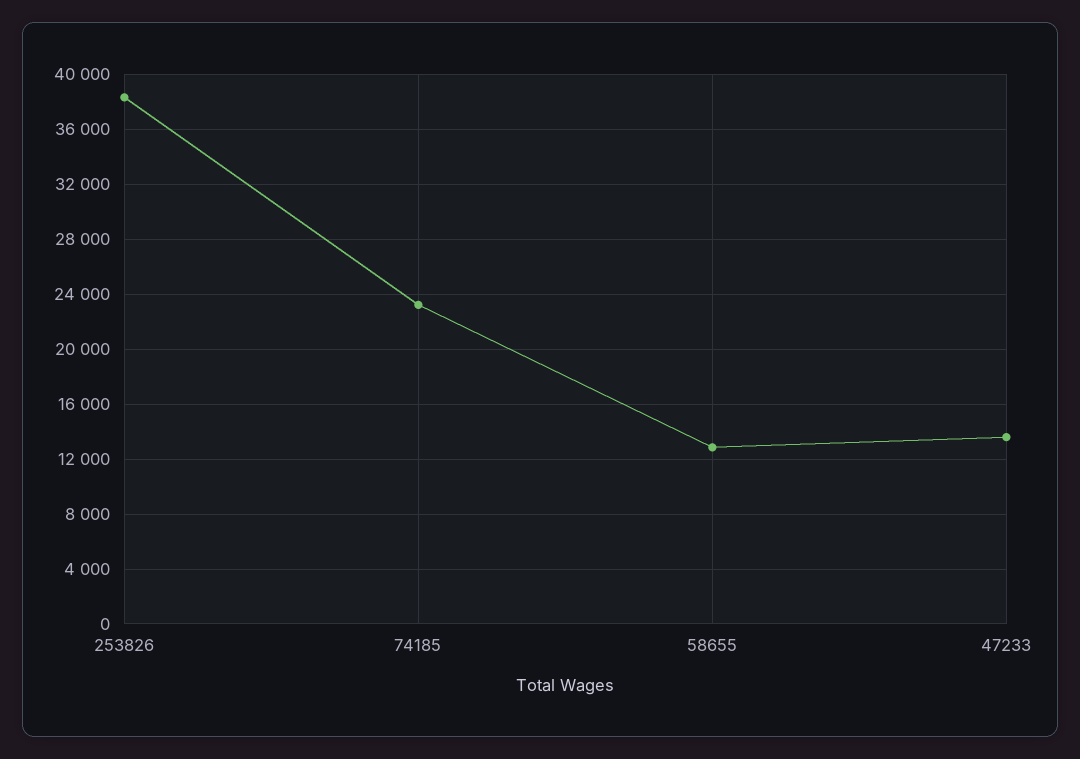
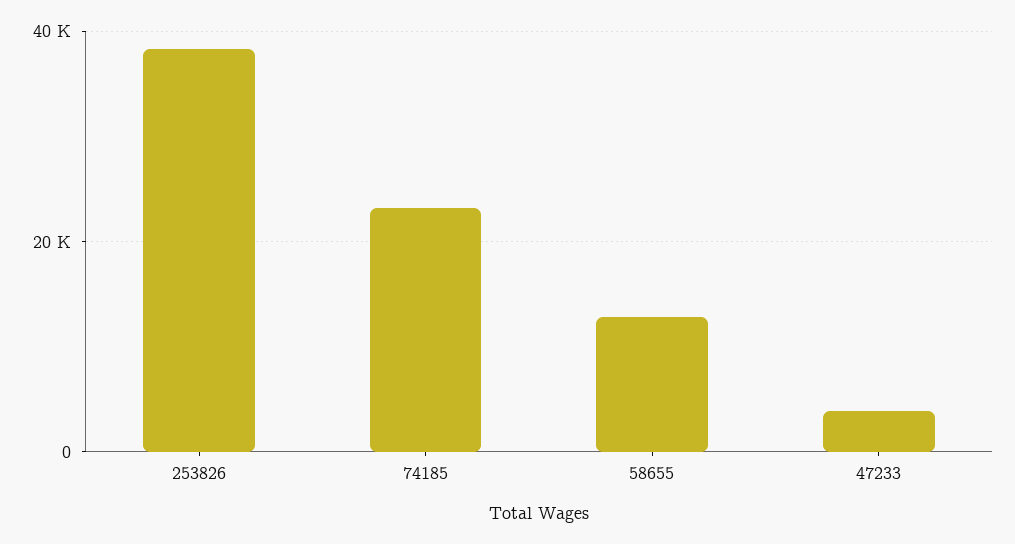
  {
    "253826": 38500,
    "74185": 23000,
    "58655": 13000,
-   "47233": 13500
+   "47233": 4000
  }

